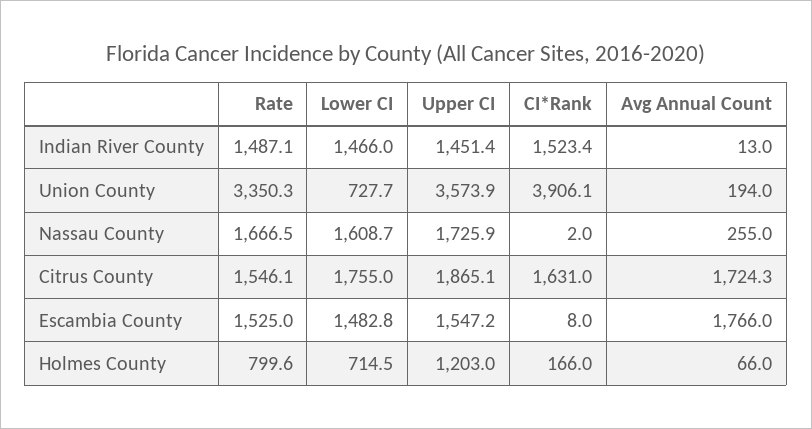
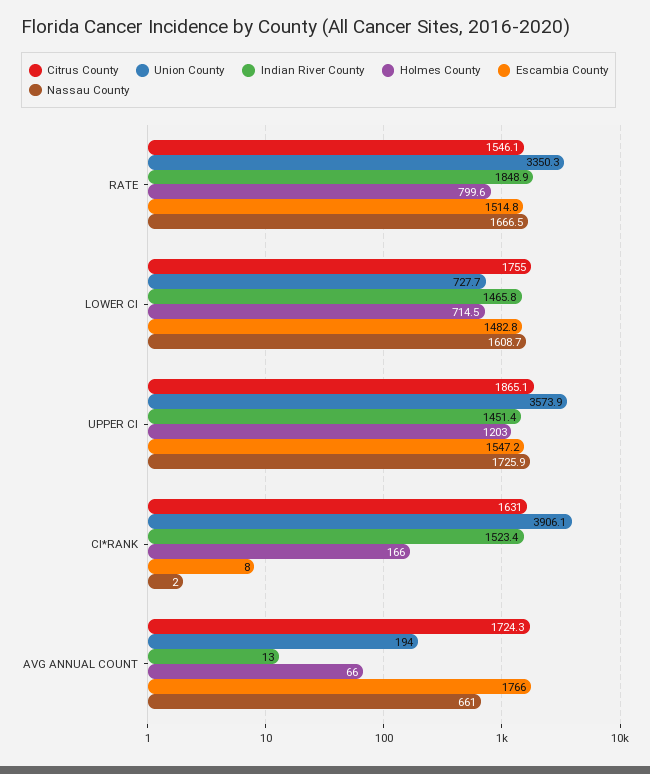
  {
    "Indian River County": {
-     "Rate": 1487.1,
+     "Rate": 1848.9,
-     "Lower CI": 1466,
+     "Lower CI": 1465.8,
      "Upper CI": 1451.4,
      "CI*Rank": 1523.4,
      "Avg Annual Count": 13
    },
    "Union County": {
      "Rate": 3350.3,
      "Lower CI": 727.7,
      "Upper CI": 3573.9,
      "CI*Rank": 3906.1,
      "Avg Annual Count": 194
    },
    "Nassau County": {
      "Rate": 1666.5,
      "Lower CI": 1608.7,
      "Upper CI": 1725.9,
      "CI*Rank": 2,
-     "Avg Annual Count": 255
+     "Avg Annual Count": 661
    },
    "Citrus County": {
      "Rate": 1546.1,
      "Lower CI": 1755,
      "Upper CI": 1865.1,
      "CI*Rank": 1631,
      "Avg Annual Count": 1724.3
    },
    "Escambia County": {
-     "Rate": 1525,
+     "Rate": 1514.8,
      "Lower CI": 1482.8,
      "Upper CI": 1547.2,
      "CI*Rank": 8,
      "Avg Annual Count": 1766
    },
    "Holmes County": {
      "Rate": 799.6,
      "Lower CI": 714.5,
      "Upper CI": 1203,
      "CI*Rank": 166,
      "Avg Annual Count": 66
    }
  }

